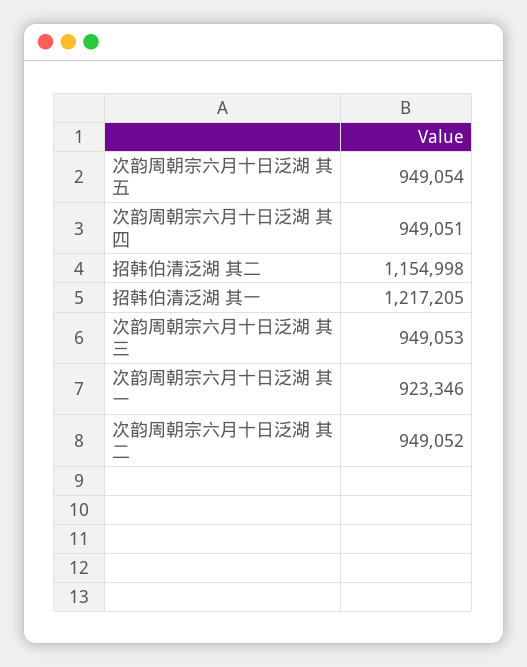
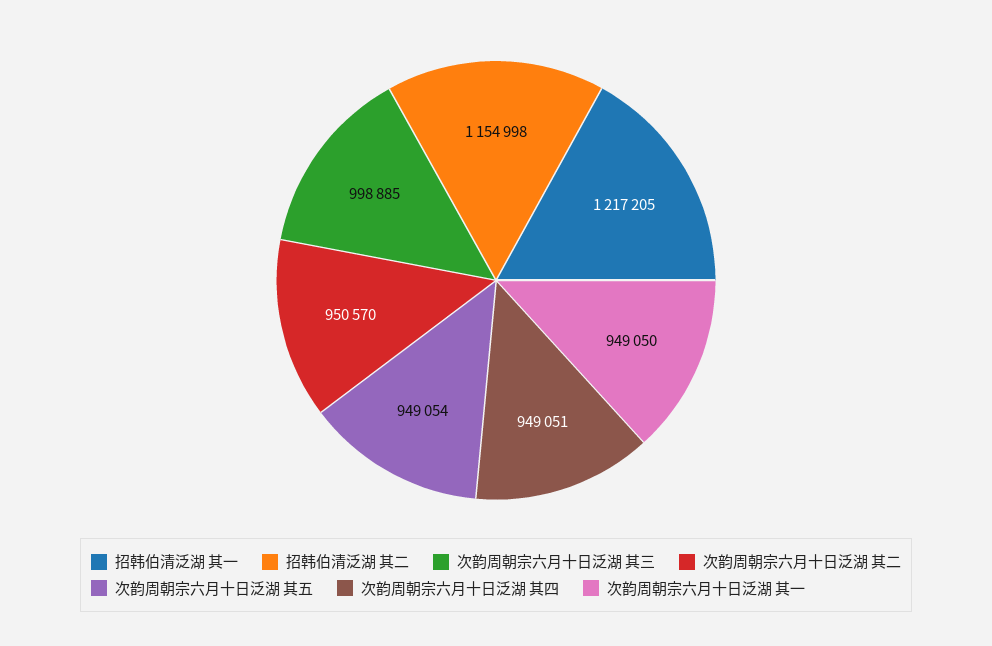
  {
    "次韵周朝宗六月十日泛湖 其五": 949054,
    "次韵周朝宗六月十日泛湖 其四": 949051,
    "招韩伯清泛湖 其二": 1154998,
    "招韩伯清泛湖 其一": 1217205,
-   "次韵周朝宗六月十日泛湖 其三": 949053,
+   "次韵周朝宗六月十日泛湖 其三": 998885,
-   "次韵周朝宗六月十日泛湖 其一": 923346,
+   "次韵周朝宗六月十日泛湖 其一": 949050,
-   "次韵周朝宗六月十日泛湖 其二": 949052
+   "次韵周朝宗六月十日泛湖 其二": 950570
  }

